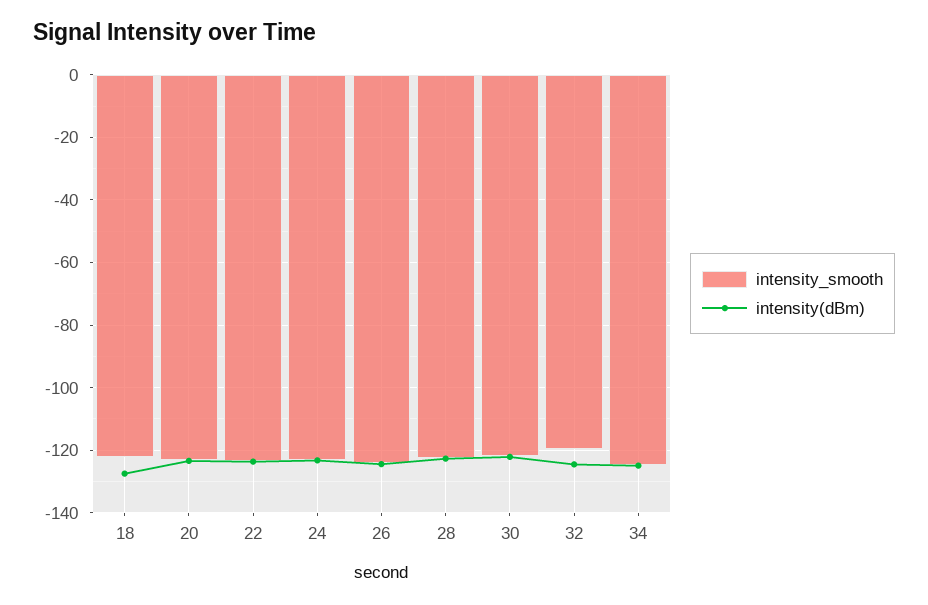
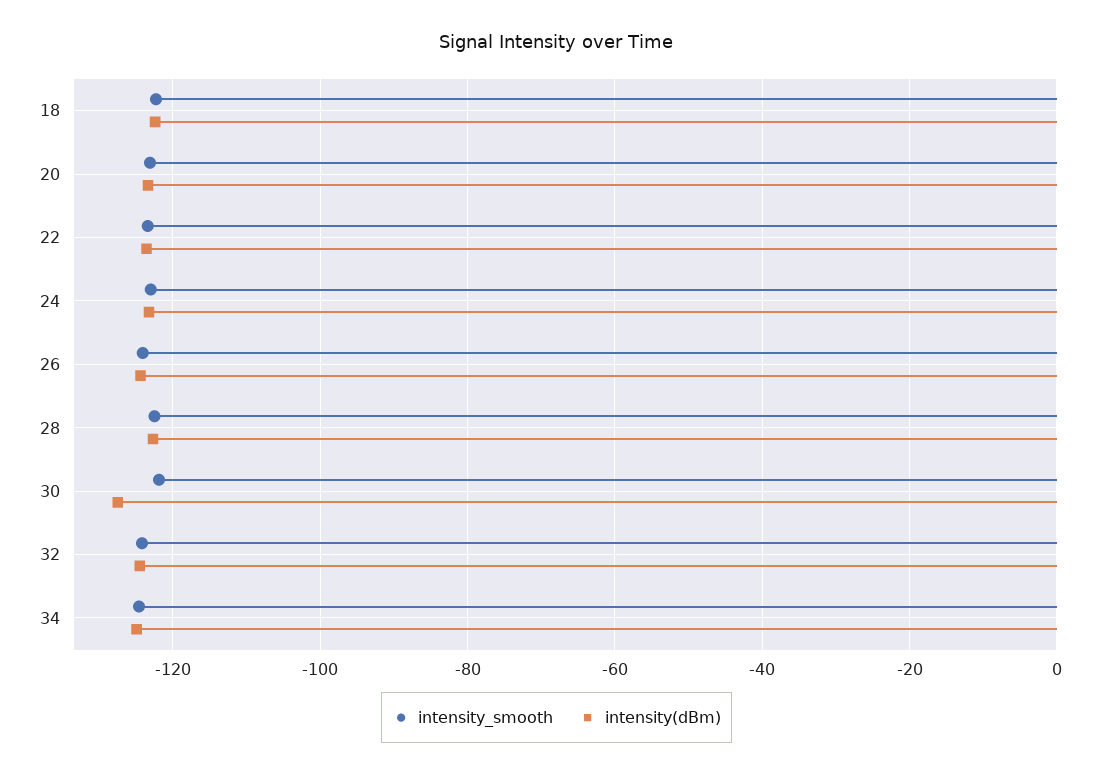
  {
    "intensity_smooth": {
      "18": -122,
      "20": -124,
      "22": -124,
      "24": -124,
      "26": -124,
      "28": -122,
      "30": -122,
-     "32": -120,
+     "32": -124,
      "34": -124
    },
    "intensity(dBm)": {
-     "18": -128,
+     "18": -122,
      "20": -124,
      "22": -124,
      "24": -124,
      "26": -124,
      "28": -122,
-     "30": -122,
+     "30": -128,
      "32": -124,
      "34": -124
    }
  }

